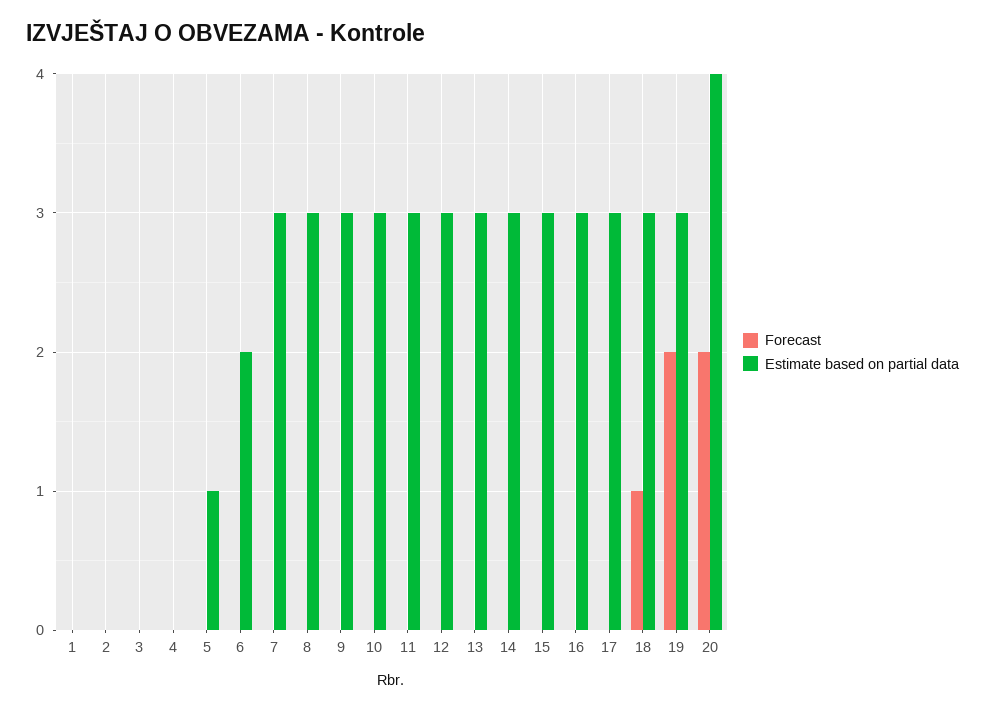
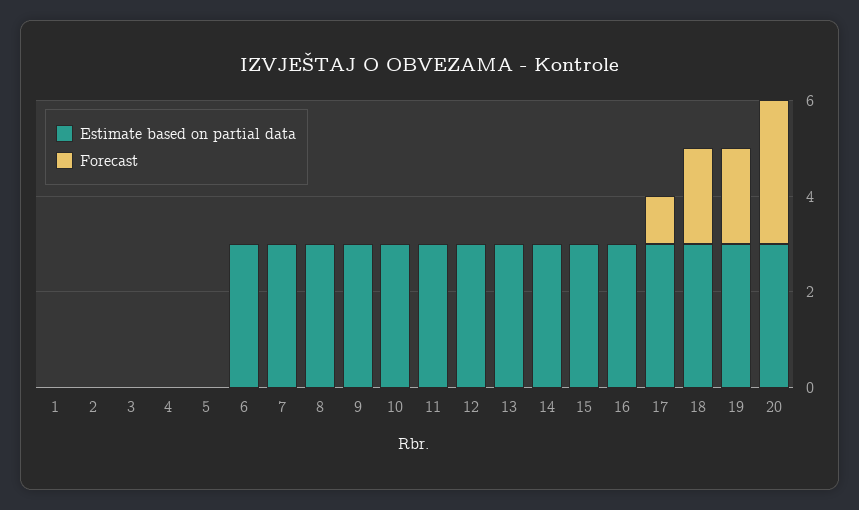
  {
    "Forecast": {
      "1": 0,
      "2": 0,
      "3": 0,
      "4": 0,
      "5": 0,
      "6": 0,
      "7": 0,
      "8": 0,
      "9": 0,
      "10": 0,
      "11": 0,
      "12": 0,
      "13": 0,
      "14": 0,
      "15": 0,
      "16": 0,
-     "17": 0,
+     "17": 1,
-     "18": 1,
+     "18": 2,
      "19": 2,
-     "20": 2
+     "20": 3
    },
    "Estimate based on partial data": {
      "1": 0,
      "2": 0,
      "3": 0,
      "4": 0,
-     "5": 1,
+     "5": 0,
-     "6": 2,
+     "6": 3,
      "7": 3,
      "8": 3,
      "9": 3,
      "10": 3,
      "11": 3,
      "12": 3,
      "13": 3,
      "14": 3,
      "15": 3,
      "16": 3,
      "17": 3,
      "18": 3,
      "19": 3,
-     "20": 4
+     "20": 3
    }
  }

